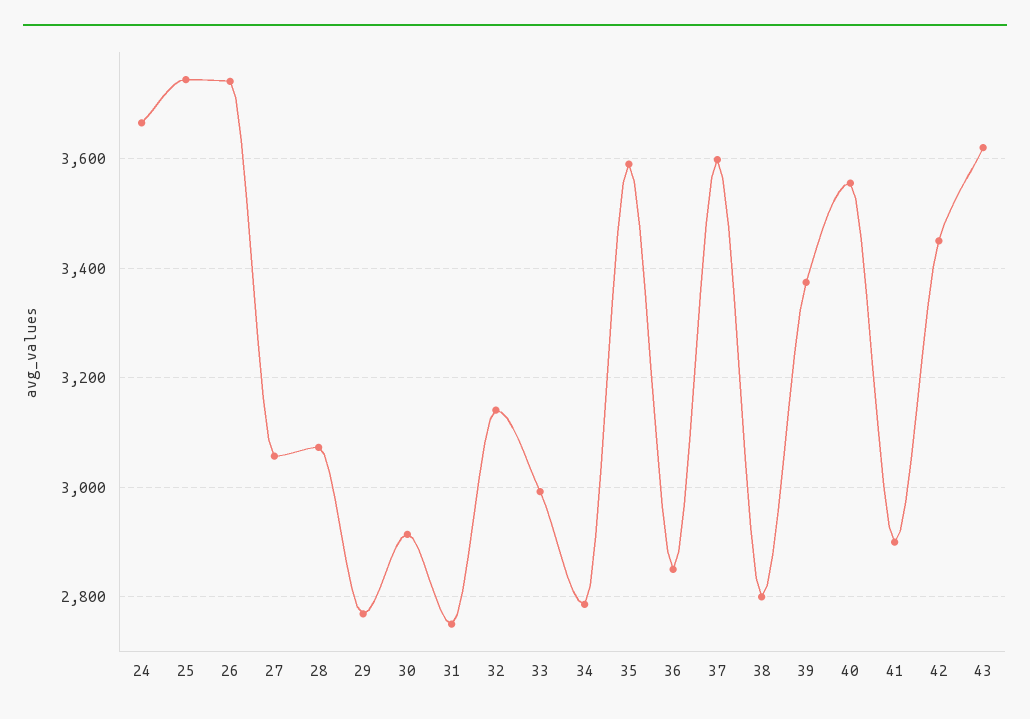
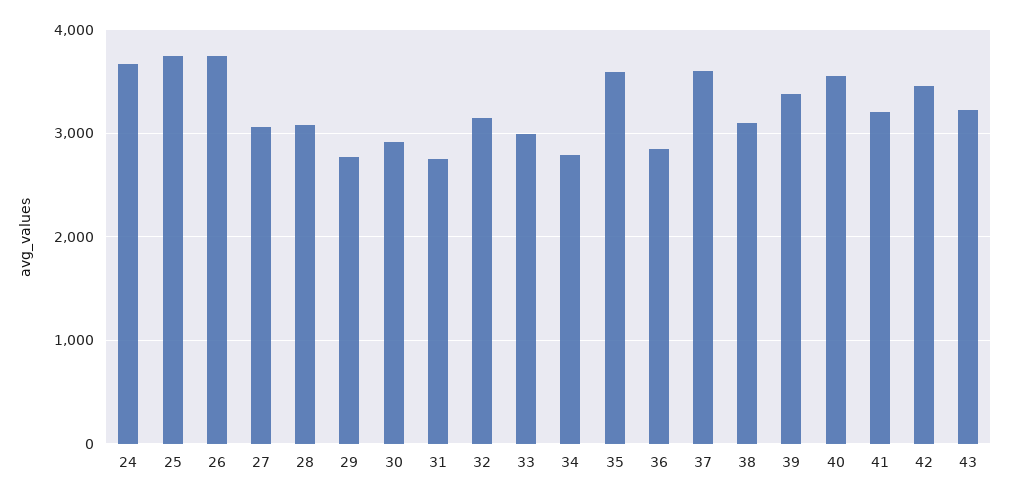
  {
    "24": 3660,
    "25": 3740,
    "26": 3740,
    "27": 3060,
    "28": 3080,
    "29": 2760,
    "30": 2920,
    "31": 2760,
    "32": 3140,
    "33": 3000,
    "34": 2780,
    "35": 3600,
    "36": 2860,
    "37": 3600,
-   "38": 2800,
+   "38": 3100,
    "39": 3380,
    "40": 3560,
-   "41": 2900,
+   "41": 3200,
    "42": 3460,
-   "43": 3620
+   "43": 3200
  }

